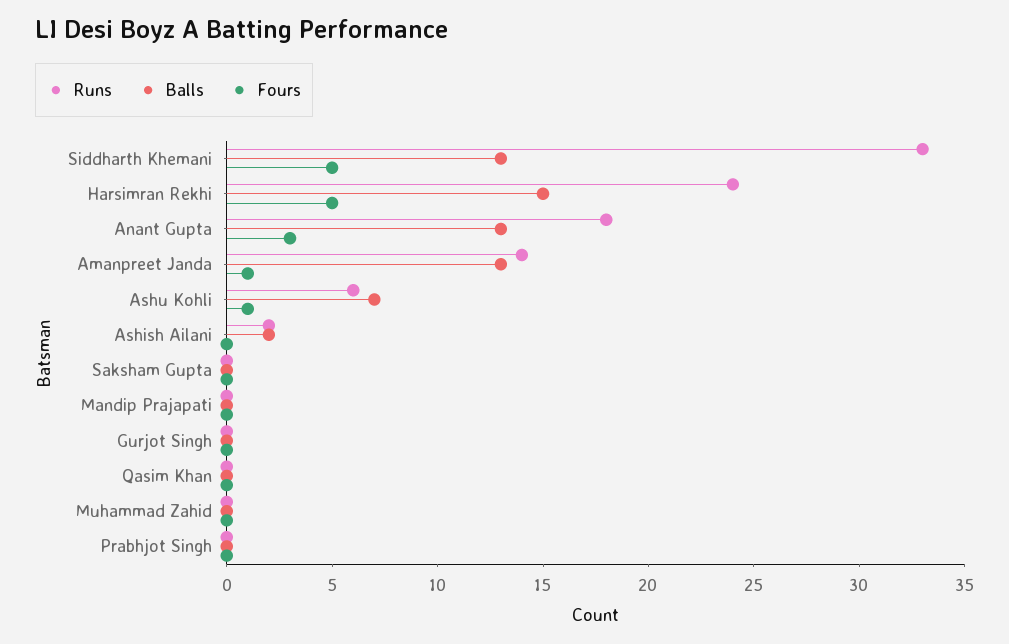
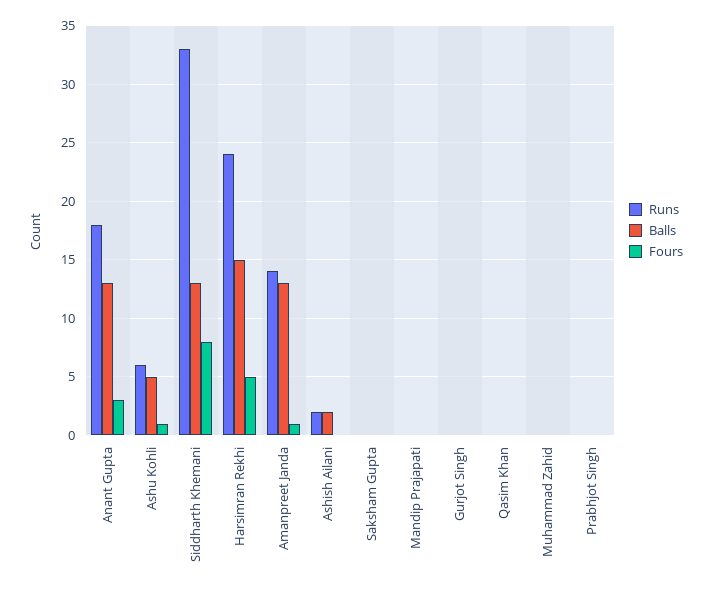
  {
    "Runs": {
      "Siddharth Khemani": 33,
      "Harsimran Rekhi": 24,
      "Anant Gupta": 18,
      "Amanpreet Janda": 14,
      "Ashu Kohli": 6,
      "Ashish Ailani": 2,
      "Saksham Gupta": 0,
      "Mandip Prajapati": 0,
      "Gurjot Singh": 0,
      "Qasim Khan": 0,
      "Muhammad Zahid": 0,
      "Prabhjot Singh": 0
    },
    "Balls": {
      "Siddharth Khemani": 13,
      "Harsimran Rekhi": 15,
      "Anant Gupta": 13,
      "Amanpreet Janda": 13,
-     "Ashu Kohli": 7,
+     "Ashu Kohli": 5,
      "Ashish Ailani": 2,
      "Saksham Gupta": 0,
      "Mandip Prajapati": 0,
      "Gurjot Singh": 0,
      "Qasim Khan": 0,
      "Muhammad Zahid": 0,
      "Prabhjot Singh": 0
    },
    "Fours": {
-     "Siddharth Khemani": 5,
+     "Siddharth Khemani": 8,
      "Harsimran Rekhi": 5,
      "Anant Gupta": 3,
      "Amanpreet Janda": 1,
      "Ashu Kohli": 1,
      "Ashish Ailani": 0,
      "Saksham Gupta": 0,
      "Mandip Prajapati": 0,
      "Gurjot Singh": 0,
      "Qasim Khan": 0,
      "Muhammad Zahid": 0,
      "Prabhjot Singh": 0
    }
  }

